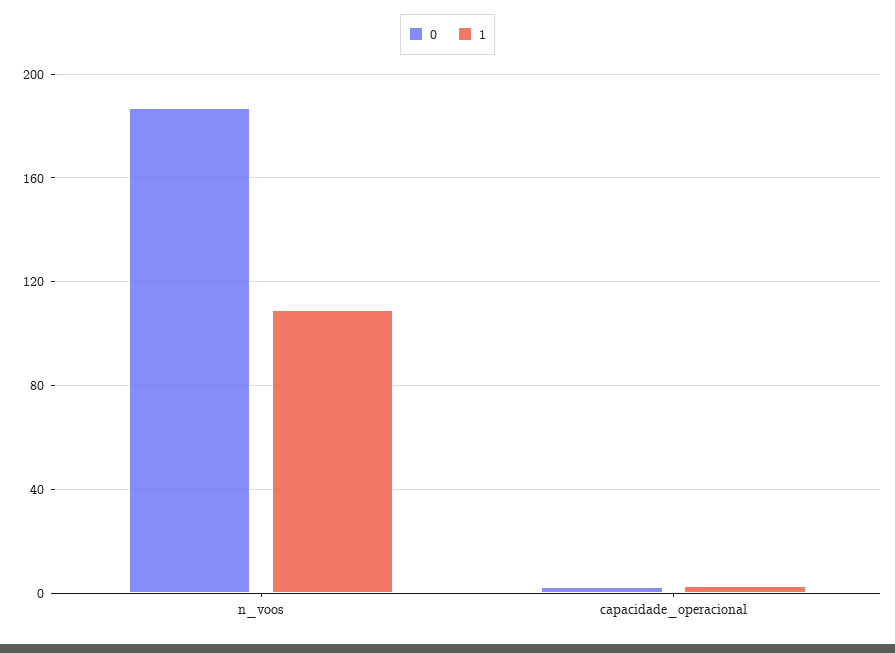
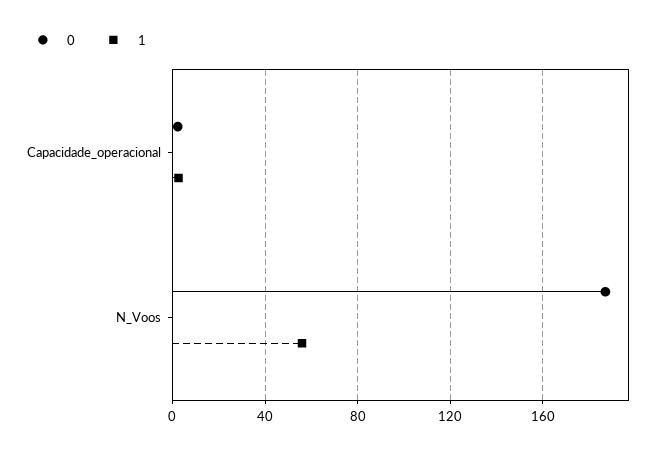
  {
    "0": {
      "n_voos": 185,
      "capacidade_operacional": 0
    },
    "1": {
-     "n_voos": 110,
+     "n_voos": 55,
      "capacidade_operacional": 5
    }
  }

